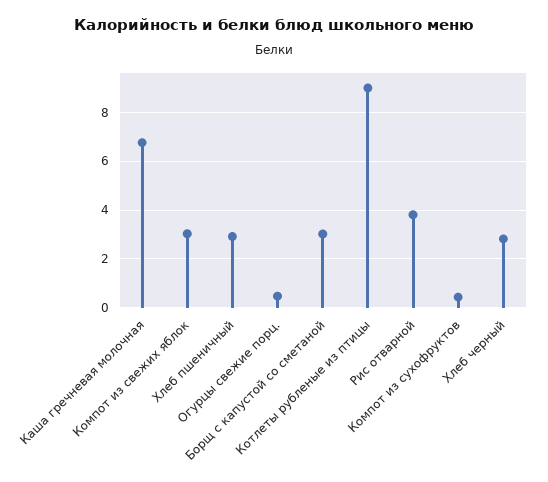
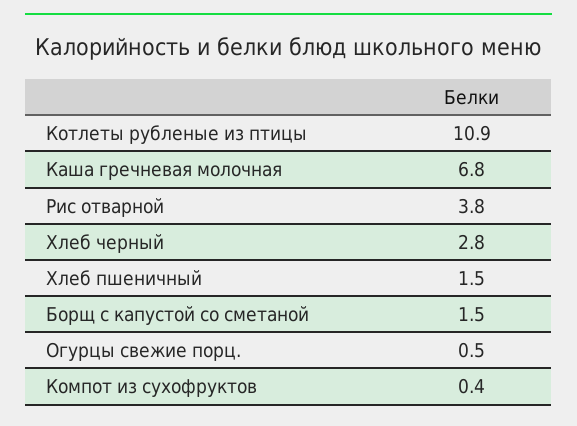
  {
    "Каша гречневая молочная": 6.8,
-   "Компот из свежих яблок": 3,
-   "Хлеб пшеничный": 3,
+   "Хлеб пшеничный": 1.5,
    "Огурцы свежие порц.": 0.5,
-   "Борщ с капустой со сметаной": 3,
+   "Борщ с капустой со сметаной": 1.5,
-   "Котлеты рубленые из птицы": 9,
+   "Котлеты рубленые из птицы": 10.9,
    "Рис отварной": 3.8,
    "Компот из сухофруктов": 0.4,
    "Хлеб черный": 2.8
  }

